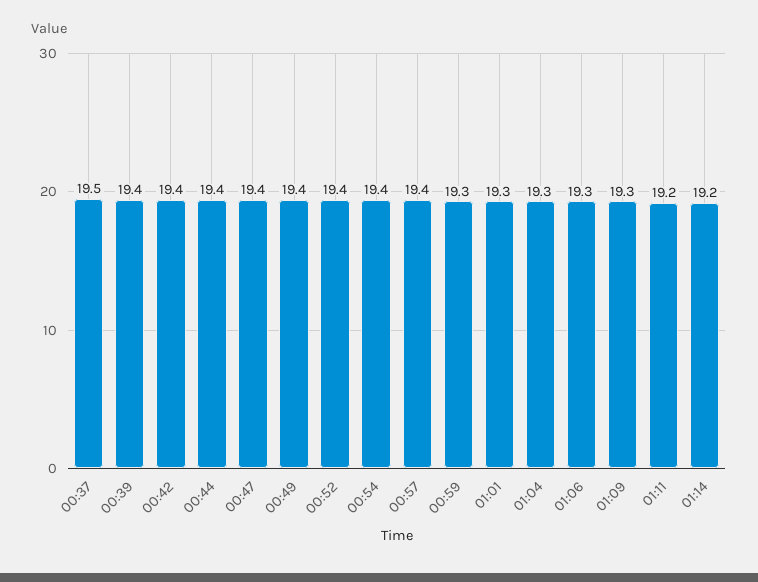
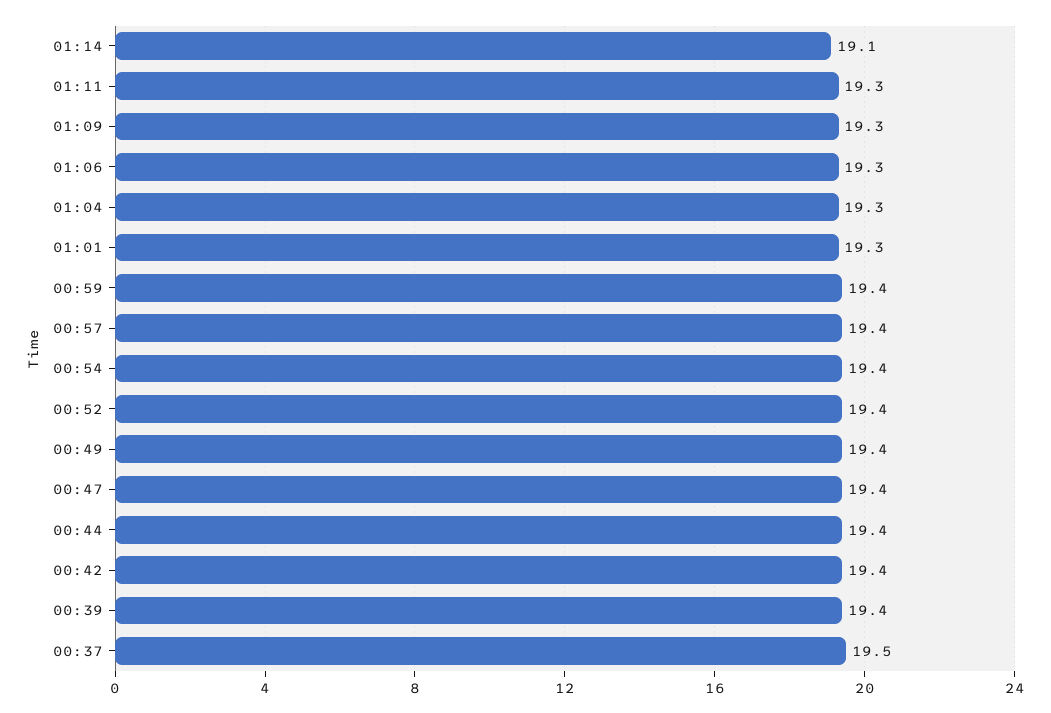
  {
    "00:37": 19.5,
    "00:39": 19.4,
    "00:42": 19.4,
    "00:44": 19.4,
    "00:47": 19.4,
    "00:49": 19.4,
    "00:52": 19.4,
    "00:54": 19.4,
    "00:57": 19.4,
-   "00:59": 19.3,
+   "00:59": 19.4,
    "01:01": 19.3,
    "01:04": 19.3,
    "01:06": 19.3,
    "01:09": 19.3,
-   "01:11": 19.2,
+   "01:11": 19.3,
-   "01:14": 19.2
+   "01:14": 19.1
  }

